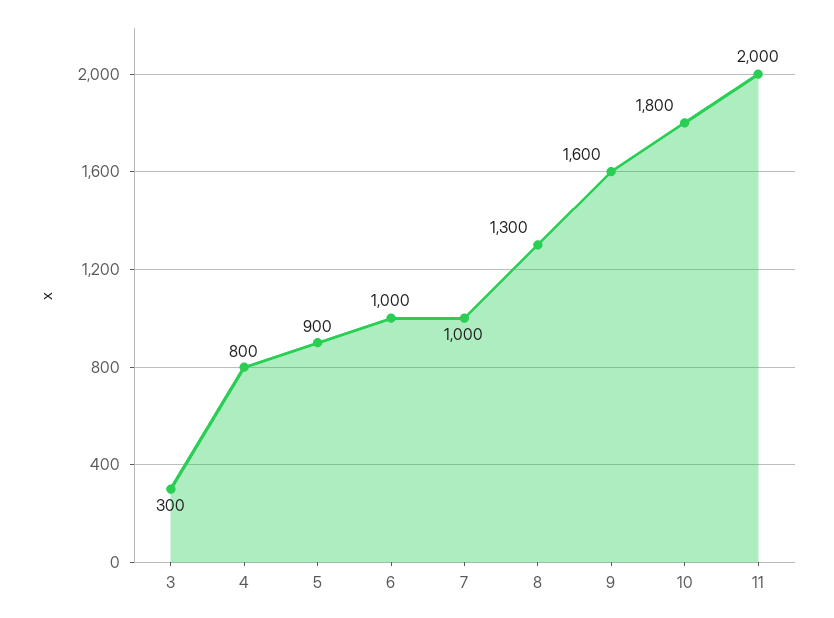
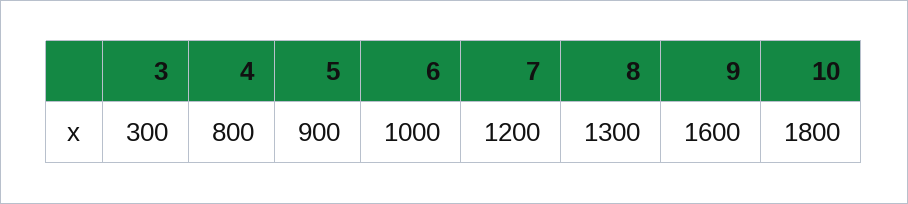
  {
    "3": 300,
    "4": 800,
    "5": 900,
    "6": 1000,
-   "7": 1000,
+   "7": 1200,
    "8": 1300,
    "9": 1600,
-   "10": 1800,
+   "10": 1800
-   "11": 2000
  }

